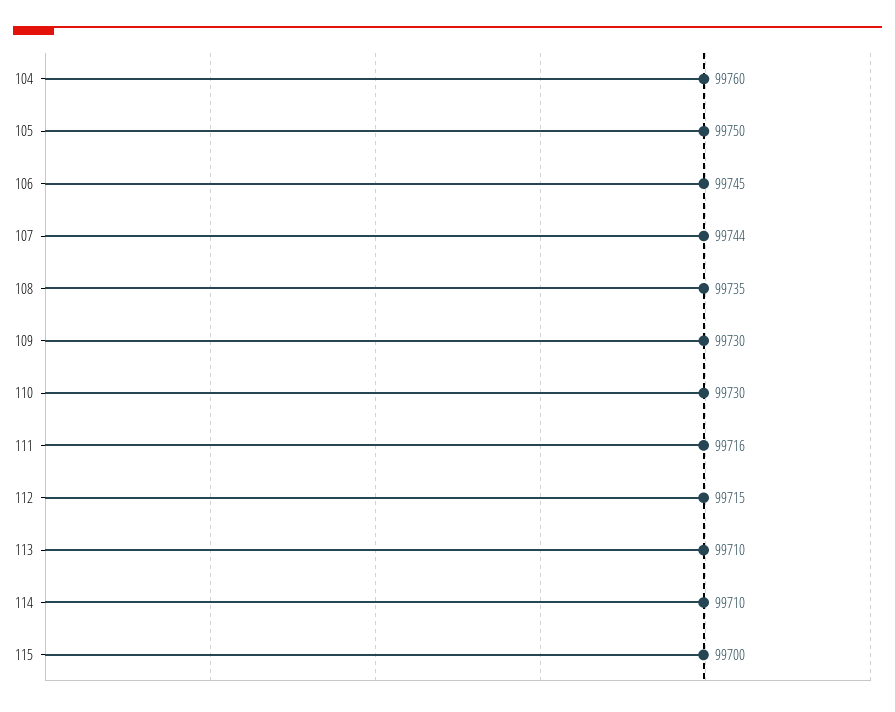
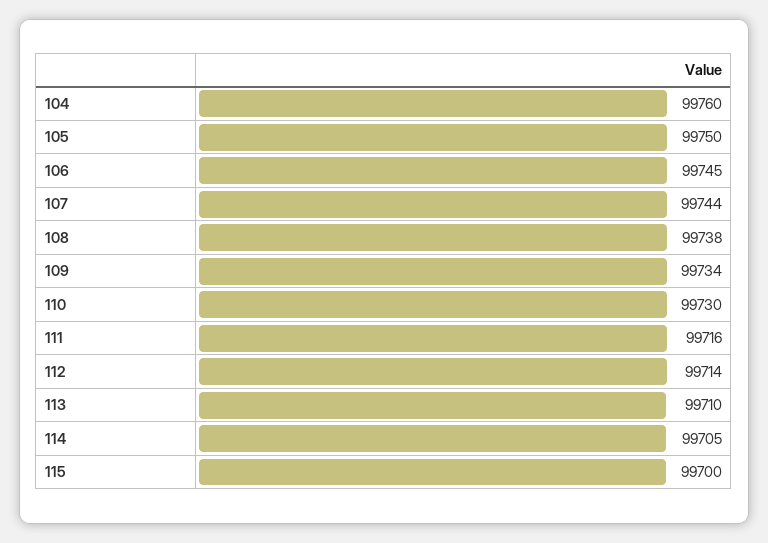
  {
    "104": 99760,
    "105": 99750,
    "106": 99745,
    "107": 99744,
-   "108": 99735,
+   "108": 99738,
-   "109": 99730,
+   "109": 99734,
    "110": 99730,
    "111": 99716,
-   "112": 99715,
+   "112": 99714,
    "113": 99710,
-   "114": 99710,
+   "114": 99705,
    "115": 99700
  }

